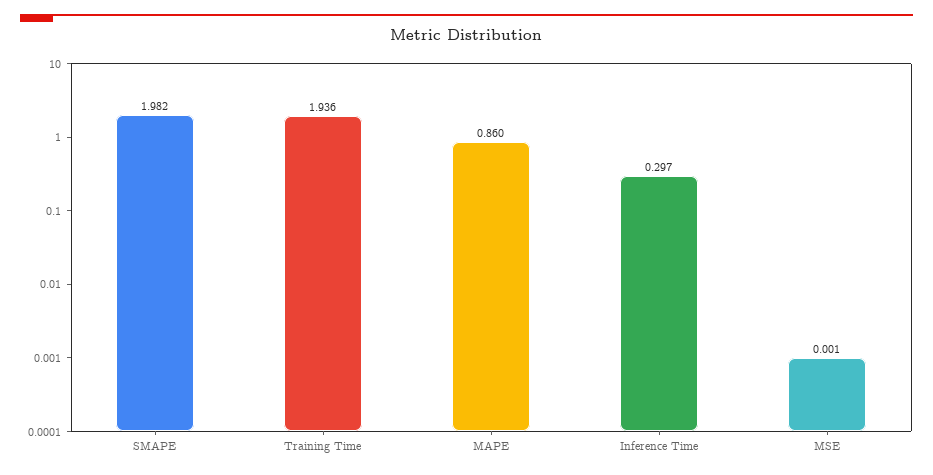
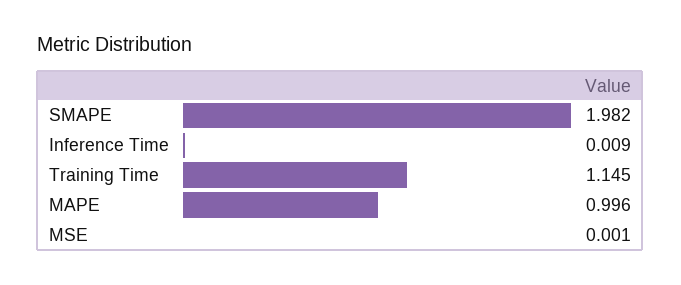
  {
    "SMAPE": 1.982,
-   "Training Time": 1.936,
+   "Training Time": 1.145,
-   "MAPE": 0.86,
+   "MAPE": 0.996,
-   "Inference Time": 0.297,
+   "Inference Time": 0.009,
    "MSE": 0.001
  }

